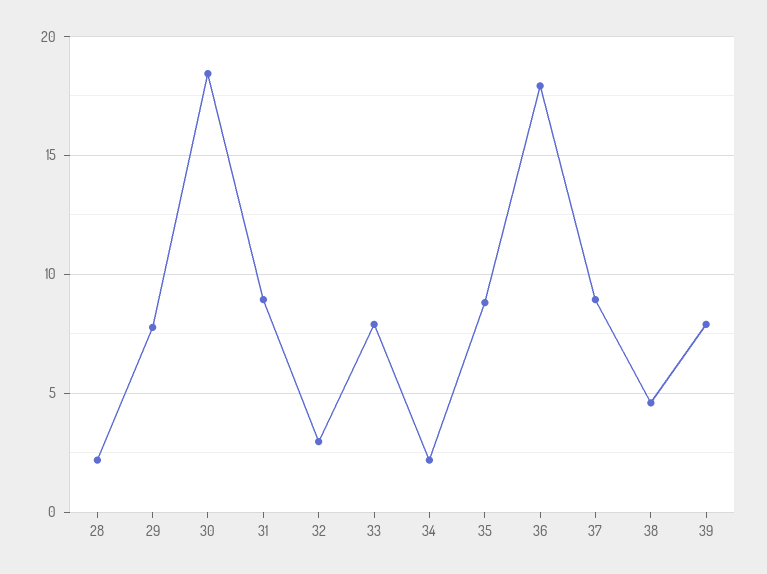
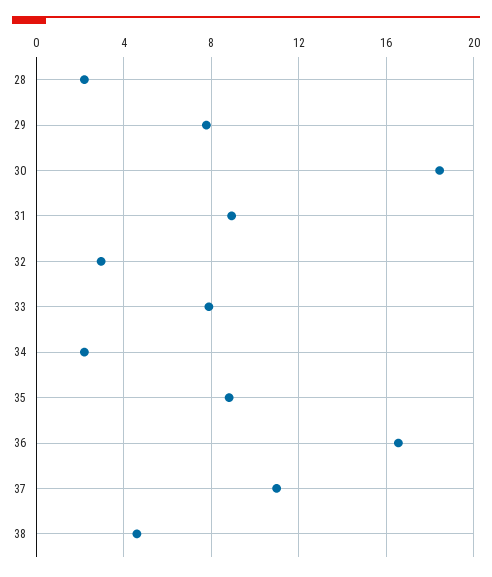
  {
    "28": 2,
    "29": 8,
    "30": 18.5,
    "31": 9,
    "32": 3,
    "33": 8,
    "34": 2,
    "35": 9,
-   "36": 18,
+   "36": 16.5,
-   "37": 9,
+   "37": 11,
-   "38": 4.5,
+   "38": 4.5
-   "39": 8
  }

